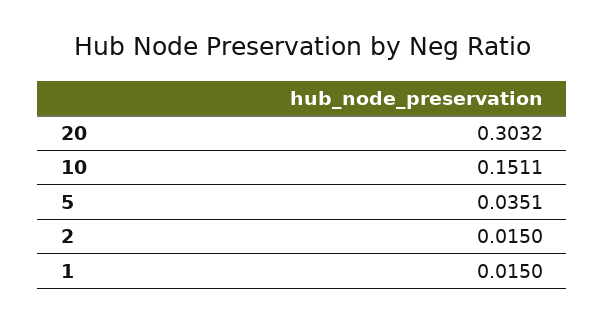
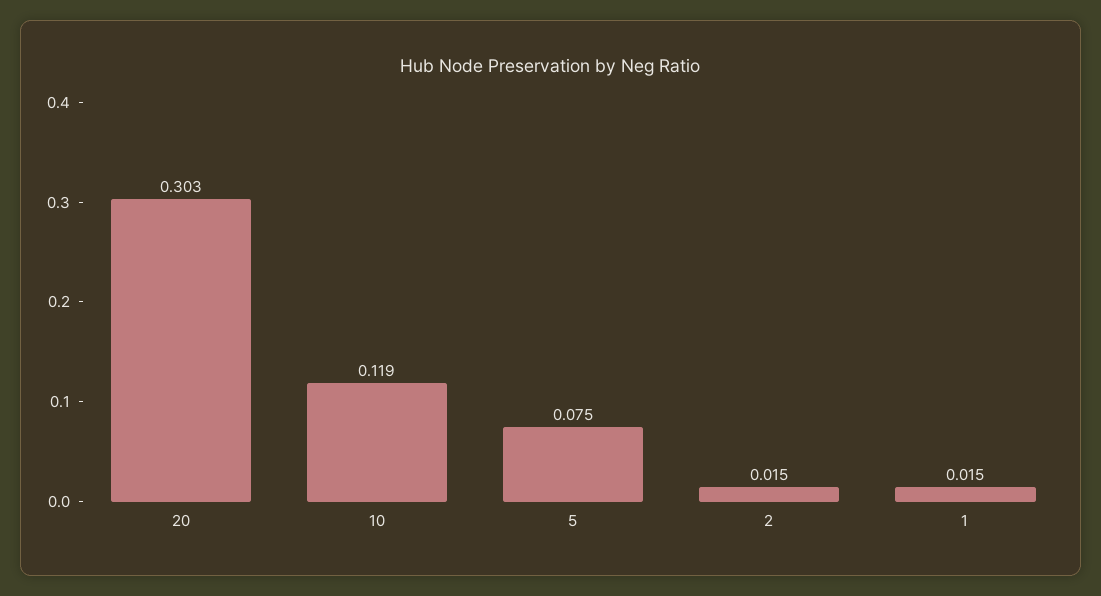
  {
    "20": 0.3032,
-   "10": 0.1511,
+   "10": 0.119,
-   "5": 0.0351,
+   "5": 0.075,
    "2": 0.015,
    "1": 0.015
  }

